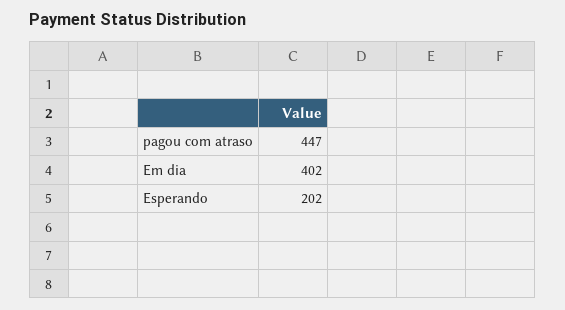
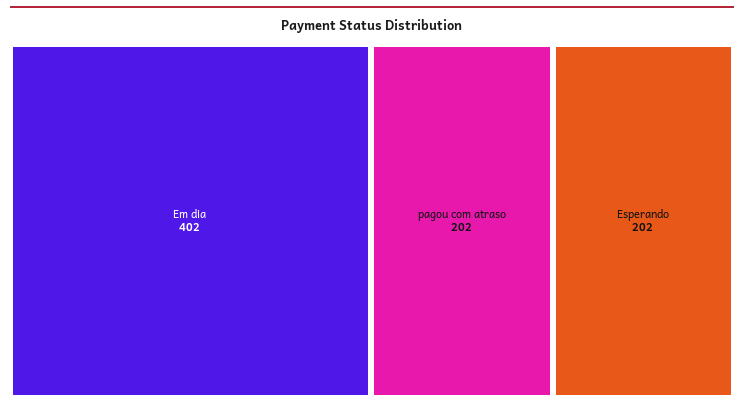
  {
-   "pagou com atraso": 447,
+   "pagou com atraso": 202,
    "Em dia": 402,
    "Esperando": 202
  }

